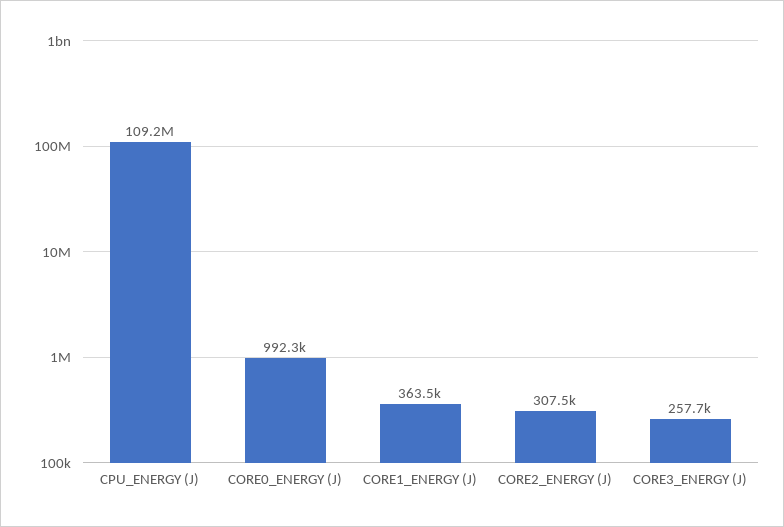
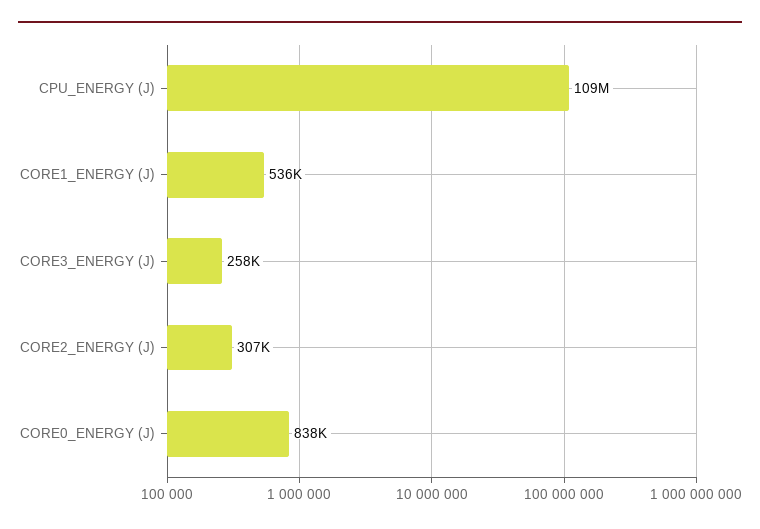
  {
    "CPU_ENERGY (J)": 109200000,
-   "CORE0_ENERGY (J)": 992300,
+   "CORE0_ENERGY (J)": 838000,
-   "CORE1_ENERGY (J)": 363500,
+   "CORE1_ENERGY (J)": 536000,
    "CORE2_ENERGY (J)": 307500,
    "CORE3_ENERGY (J)": 257700
  }

